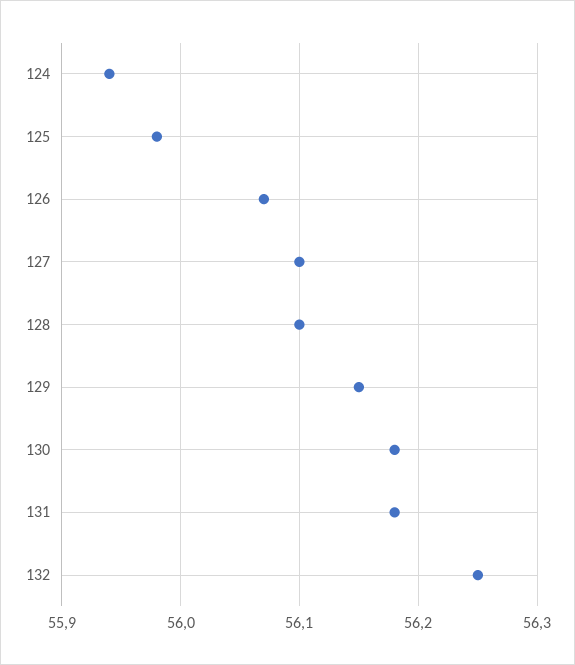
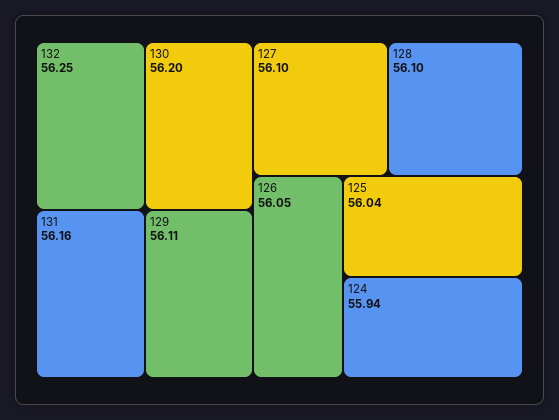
  {
    "124": 55.94,
-   "125": 55.98,
+   "125": 56.04,
-   "126": 56.07,
+   "126": 56.05,
    "127": 56.1,
    "128": 56.1,
-   "129": 56.15,
+   "129": 56.11,
-   "130": 56.18,
+   "130": 56.2,
-   "131": 56.18,
+   "131": 56.16,
    "132": 56.25
  }

